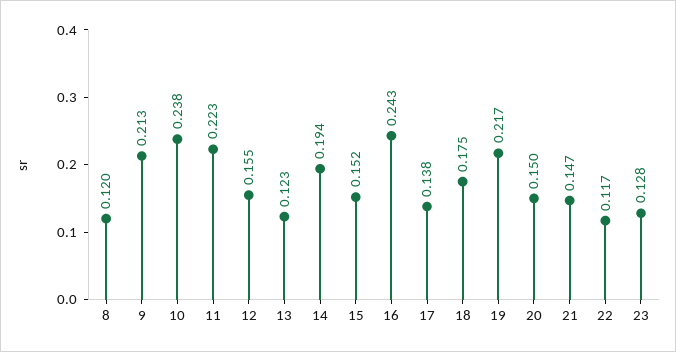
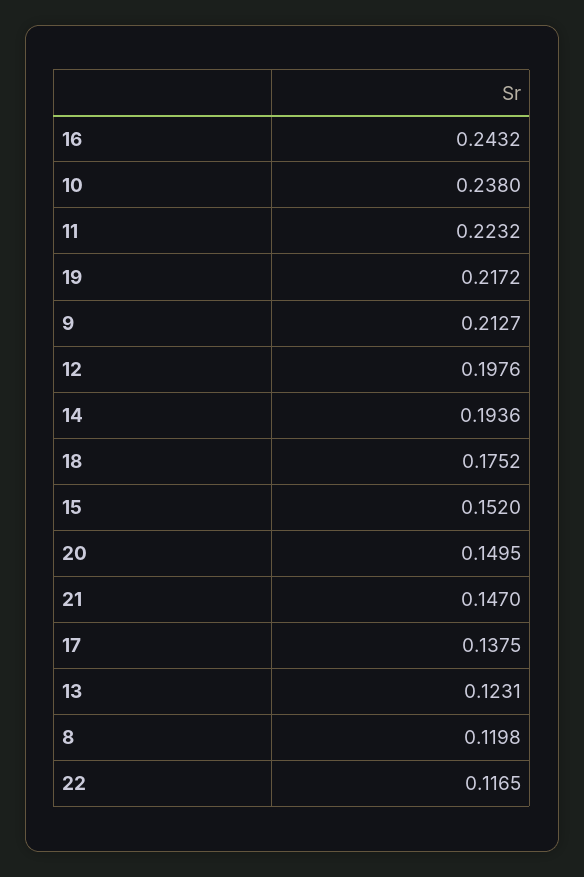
  {
    "8": 0.1198,
    "9": 0.2127,
    "10": 0.238,
    "11": 0.2232,
-   "12": 0.155,
+   "12": 0.1976,
    "13": 0.1231,
    "14": 0.1936,
    "15": 0.152,
    "16": 0.2432,
    "17": 0.1375,
    "18": 0.1752,
    "19": 0.2172,
    "20": 0.1495,
    "21": 0.147,
-   "22": 0.1165,
+   "22": 0.1165
-   "23": 0.128
  }

